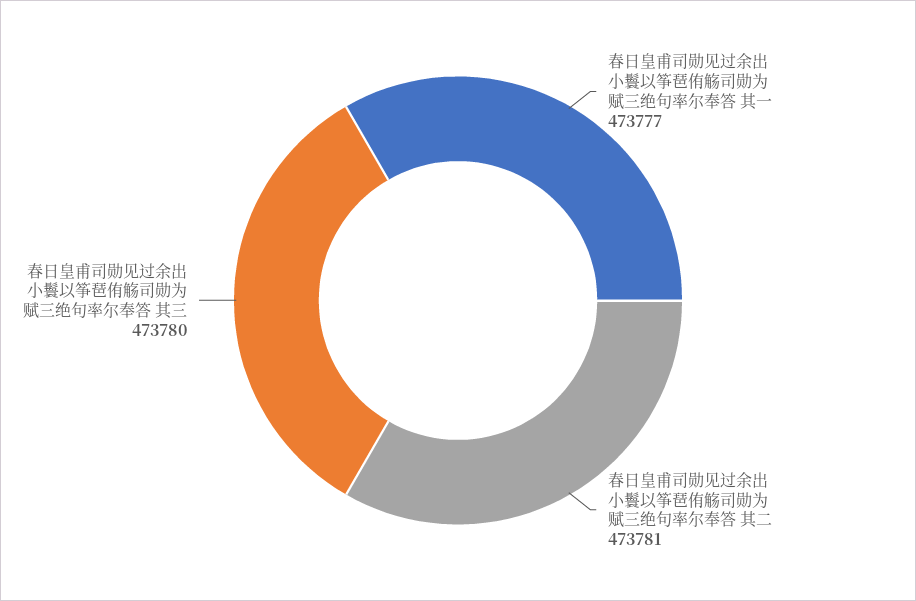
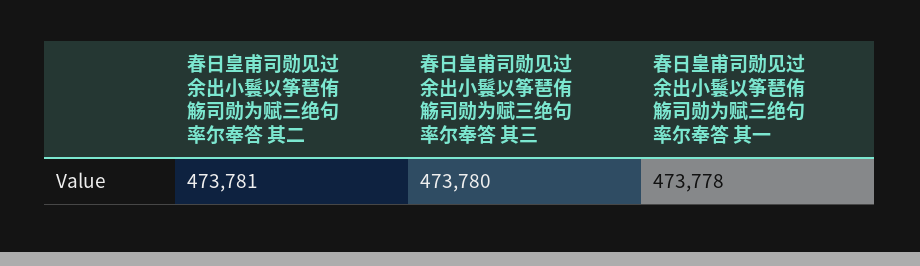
  {
-   "春日皇甫司勋见过余出小鬟以筝琶侑觞司勋为赋三绝句率尔奉答 其一": 473777,
+   "春日皇甫司勋见过余出小鬟以筝琶侑觞司勋为赋三绝句率尔奉答 其一": 473778,
    "春日皇甫司勋见过余出小鬟以筝琶侑觞司勋为赋三绝句率尔奉答 其二": 473781,
    "春日皇甫司勋见过余出小鬟以筝琶侑觞司勋为赋三绝句率尔奉答 其三": 473780
  }

